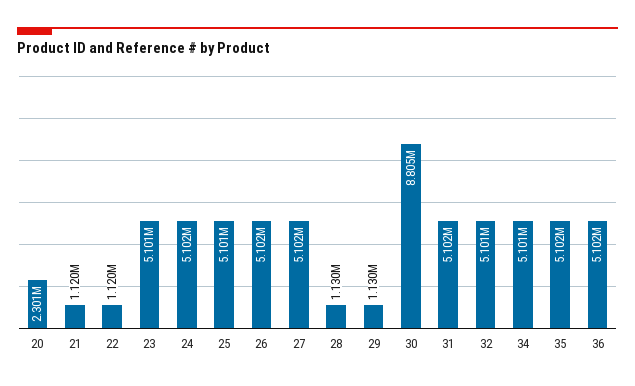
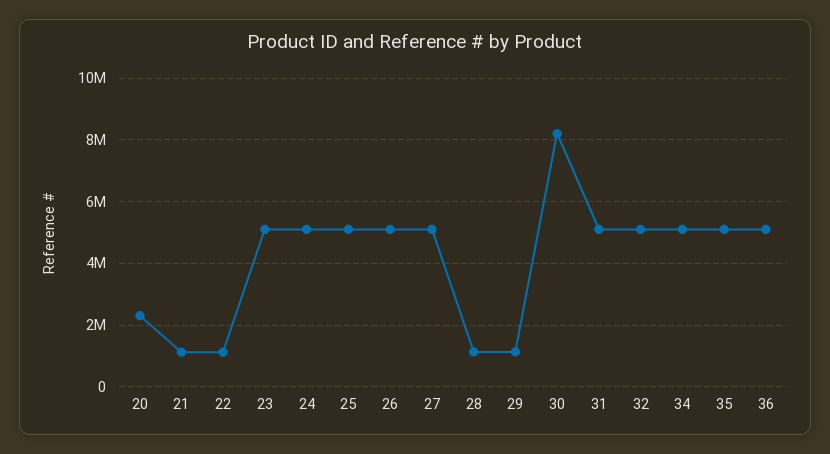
  {
    "20": 2301000,
    "21": 1120000,
    "22": 1120000,
    "23": 5101000,
    "24": 5102000,
    "25": 5101000,
    "26": 5102000,
    "27": 5102000,
    "28": 1130000,
    "29": 1130000,
-   "30": 8805000,
+   "30": 8200000,
    "31": 5102000,
    "32": 5101000,
    "34": 5101000,
    "35": 5102000,
    "36": 5102000
  }

